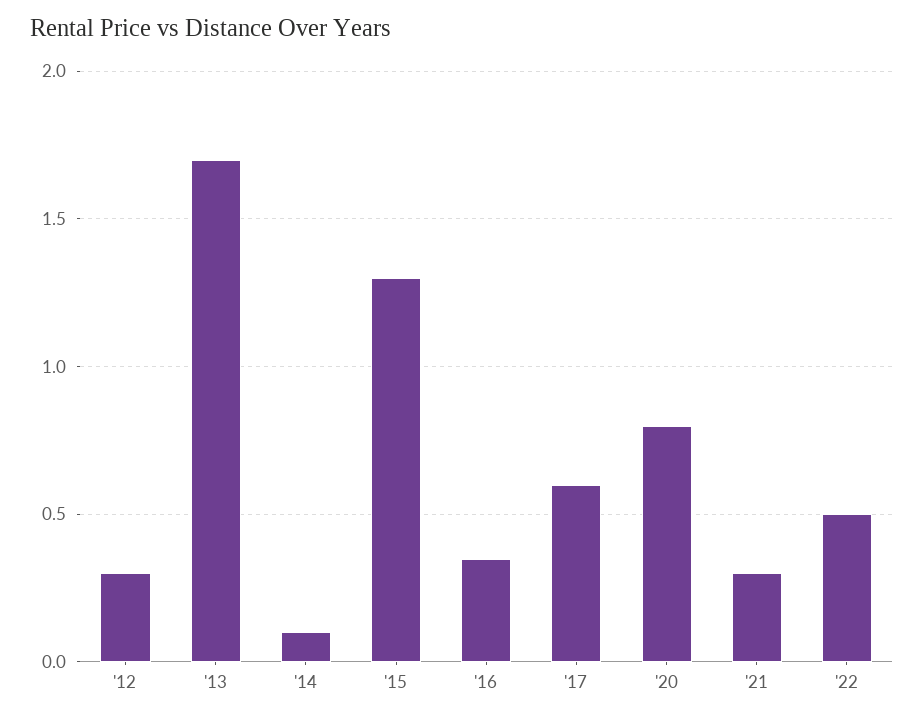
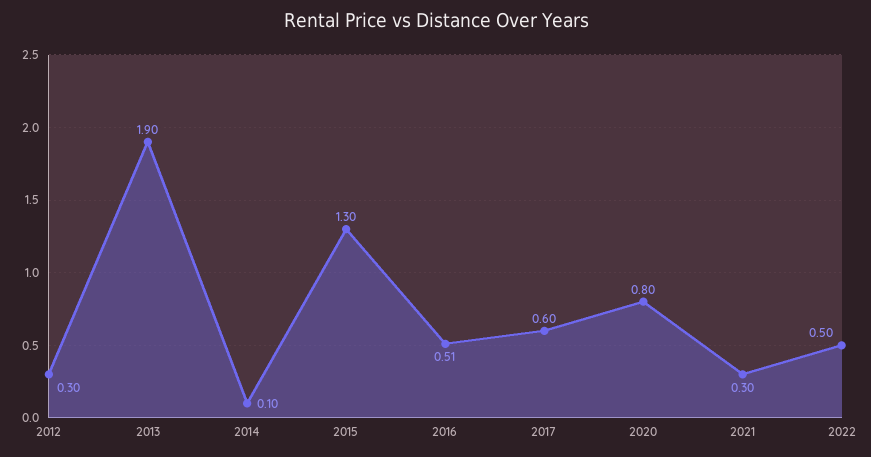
  {
    "'12": 0.3,
-   "'13": 1.7,
+   "'13": 1.9,
    "'14": 0.1,
    "'15": 1.3,
-   "'16": 0.35,
+   "'16": 0.51,
    "'17": 0.6,
    "'20": 0.8,
    "'21": 0.3,
    "'22": 0.5
  }

